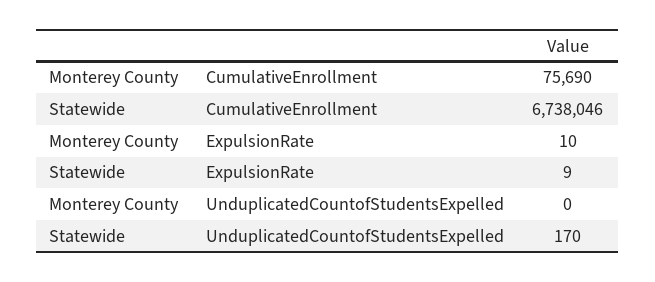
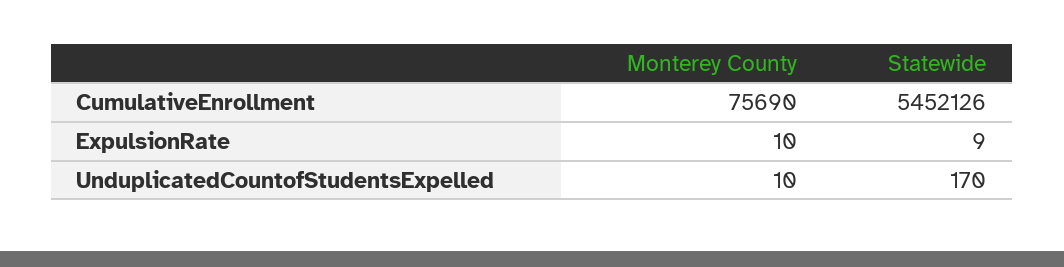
  {
    "Monterey County": {
      "CumulativeEnrollment": 75690,
      "ExpulsionRate": 10,
-     "UnduplicatedCountofStudentsExpelled": 0
+     "UnduplicatedCountofStudentsExpelled": 10
    },
    "Statewide": {
-     "CumulativeEnrollment": 6738046,
+     "CumulativeEnrollment": 5452126,
      "ExpulsionRate": 9,
      "UnduplicatedCountofStudentsExpelled": 170
    }
  }

